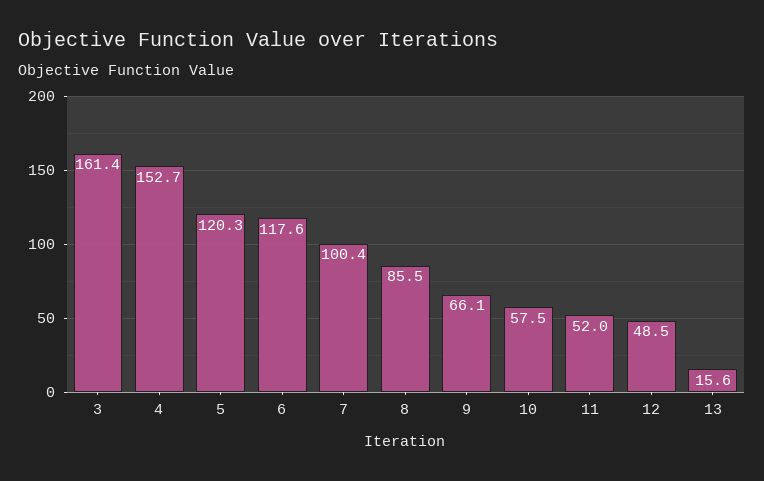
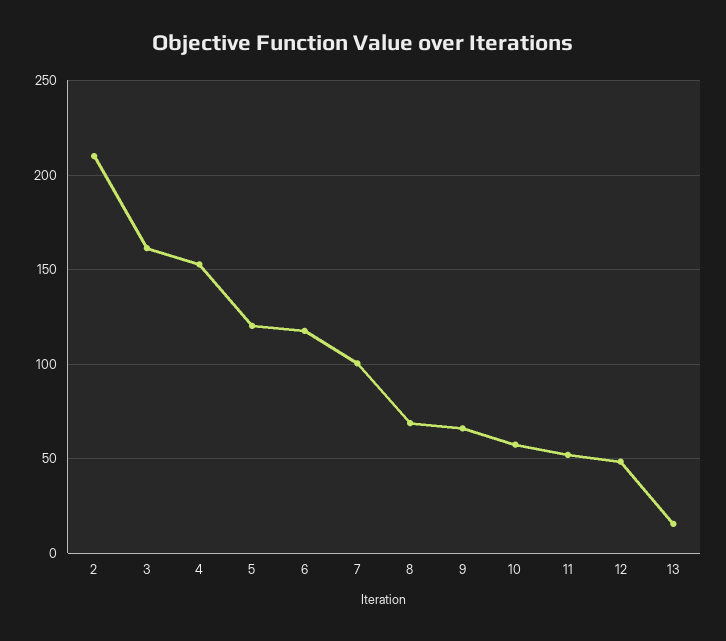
  {
    "3": 161.4,
    "4": 152.7,
    "5": 120.3,
    "6": 117.6,
    "7": 100.4,
-   "8": 85.5,
+   "8": 70,
    "9": 66.1,
    "10": 57.5,
    "11": 52,
    "12": 48.5,
-   "13": 15.6
+   "13": 15.6,
+   "2": 210
  }

